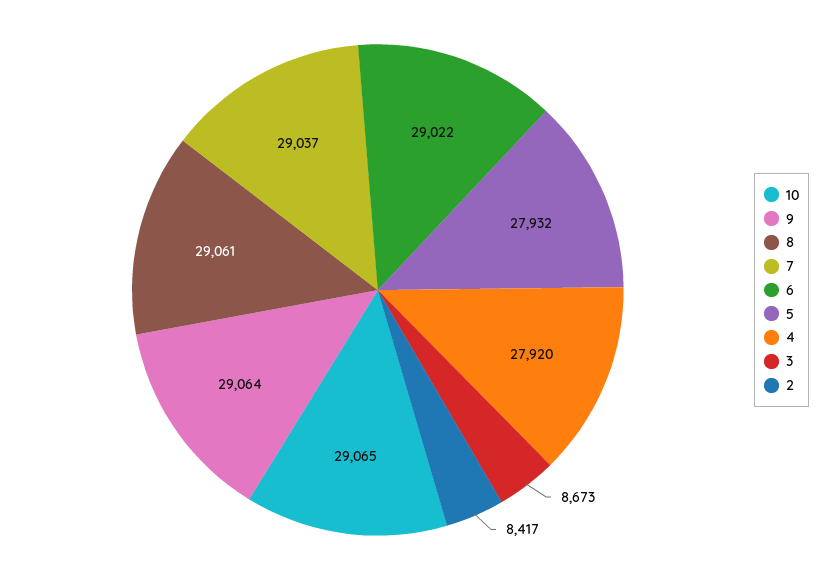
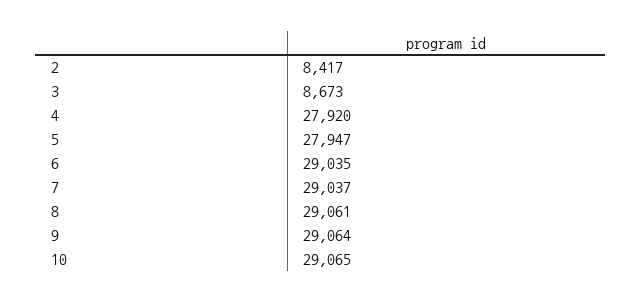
  {
    "10": 29065,
    "9": 29064,
    "8": 29061,
    "7": 29037,
-   "6": 29022,
+   "6": 29035,
-   "5": 27932,
+   "5": 27947,
    "4": 27920,
    "3": 8673,
    "2": 8417
  }

